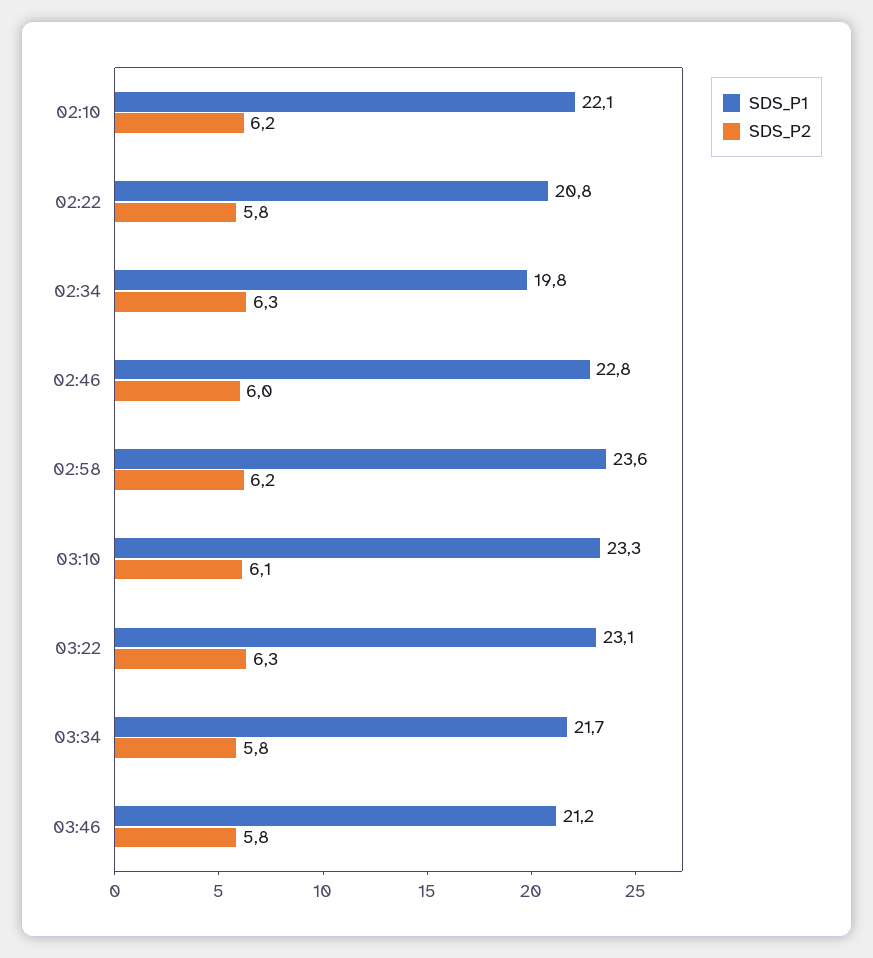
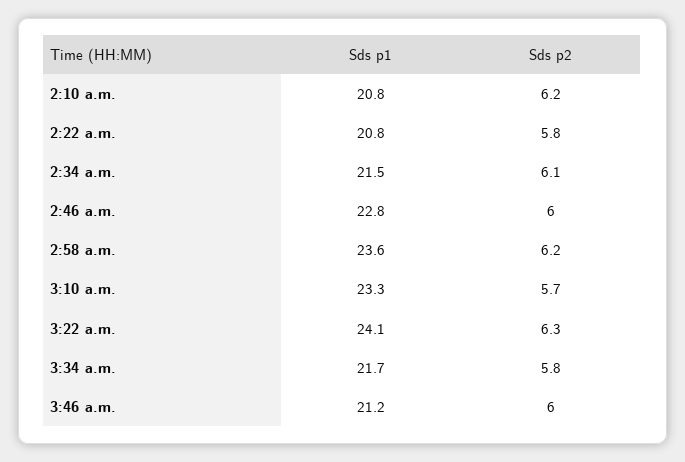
  {
    "SDS_P1": {
-     "02:10": 22.1,
+     "02:10": 20.8,
      "02:22": 20.8,
-     "02:34": 19.8,
+     "02:34": 21.5,
      "02:46": 22.8,
      "02:58": 23.6,
      "03:10": 23.3,
-     "03:22": 23.1,
+     "03:22": 24.1,
      "03:34": 21.7,
      "03:46": 21.2
    },
    "SDS_P2": {
      "02:10": 6.2,
      "02:22": 5.8,
-     "02:34": 6.3,
+     "02:34": 6.1,
      "02:46": 6,
      "02:58": 6.2,
-     "03:10": 6.1,
+     "03:10": 5.7,
      "03:22": 6.3,
      "03:34": 5.8,
-     "03:46": 5.8
+     "03:46": 6
    }
  }

